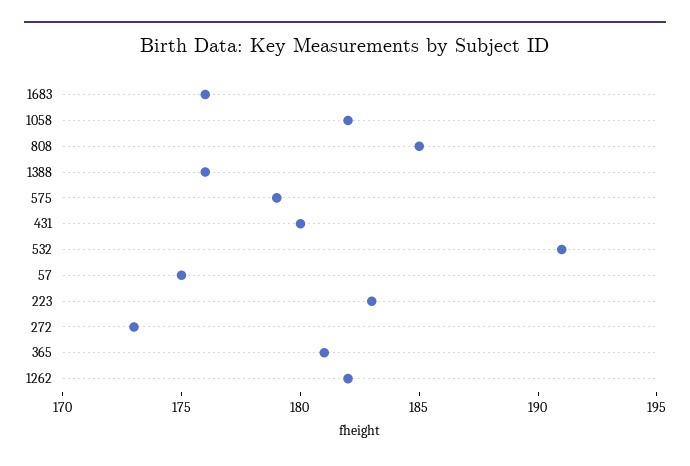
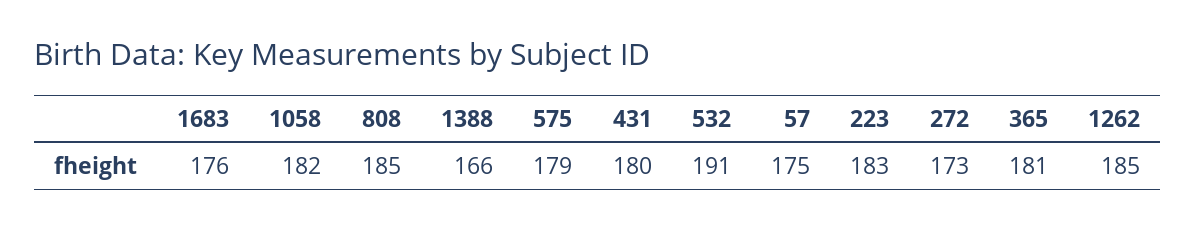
  {
    "1683": 176,
    "1058": 182,
    "808": 185,
-   "1388": 176,
+   "1388": 166,
    "575": 179,
    "431": 180,
    "532": 191,
    "57": 175,
    "223": 183,
    "272": 173,
    "365": 181,
-   "1262": 182
+   "1262": 185
  }

